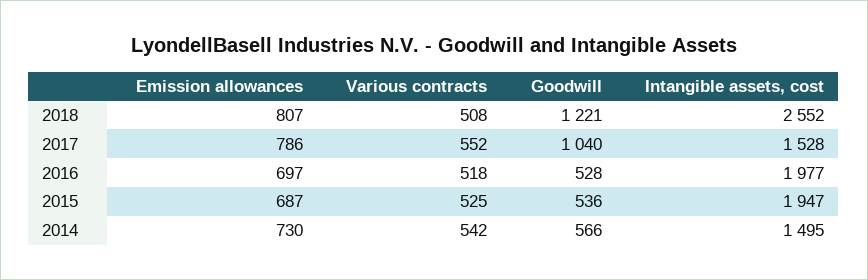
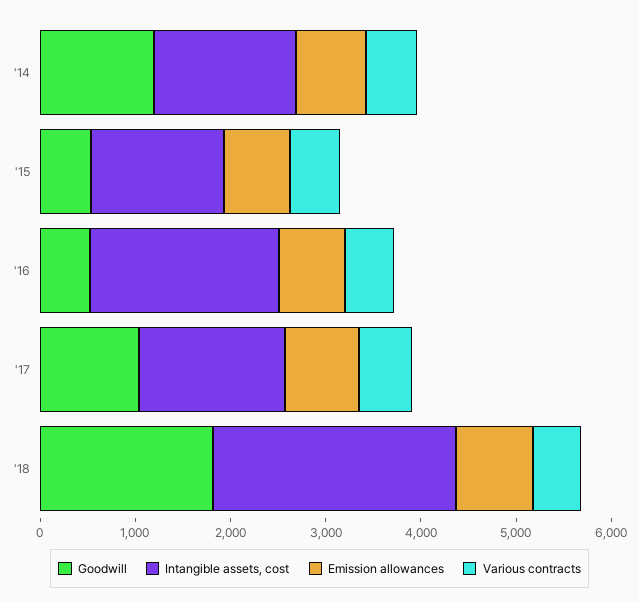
  {
    "Emission allowances": {
      "2018": 807,
      "2017": 786,
      "2016": 697,
      "2015": 687,
      "2014": 730
    },
    "Various contracts": {
      "2018": 508,
      "2017": 552,
      "2016": 518,
      "2015": 525,
      "2014": 542
    },
    "Goodwill": {
-     "2018": 1221,
+     "2018": 1800,
      "2017": 1040,
      "2016": 528,
      "2015": 536,
-     "2014": 566
+     "2014": 1200
    },
    "Intangible assets, cost": {
      "2018": 2552,
      "2017": 1528,
      "2016": 1977,
-     "2015": 1947,
+     "2015": 1400,
      "2014": 1495
    }
  }

